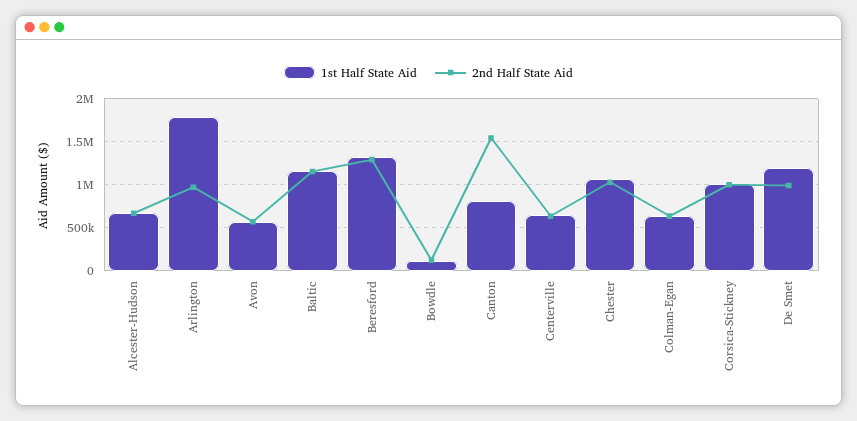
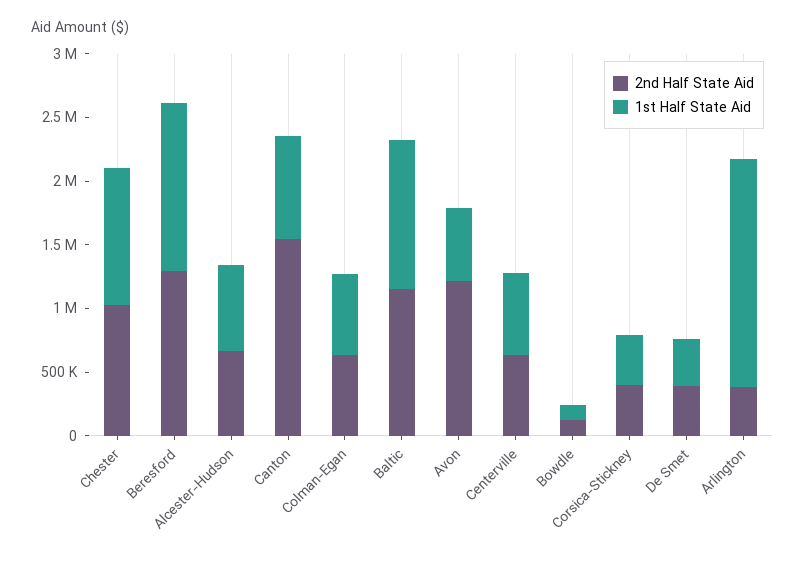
  {
    "1st Half State Aid": {
      "Alcester-Hudson": 700000,
      "Arlington": 1800000,
      "Avon": 600000,
      "Baltic": 1200000,
      "Beresford": 1300000,
      "Bowdle": 100000,
      "Canton": 800000,
      "Centerville": 600000,
      "Chester": 1100000,
      "Colman-Egan": 600000,
-     "Corsica-Stickney": 1000000,
+     "Corsica-Stickney": 400000,
-     "De Smet": 1200000
+     "De Smet": 400000
    },
    "2nd Half State Aid": {
      "Alcester-Hudson": 700000,
-     "Arlington": 1000000,
+     "Arlington": 400000,
-     "Avon": 600000,
+     "Avon": 1200000,
      "Baltic": 1200000,
      "Beresford": 1300000,
      "Bowdle": 100000,
      "Canton": 1500000,
      "Centerville": 600000,
      "Chester": 1000000,
      "Colman-Egan": 600000,
-     "Corsica-Stickney": 1000000,
+     "Corsica-Stickney": 400000,
-     "De Smet": 1000000
+     "De Smet": 400000
    }
  }

